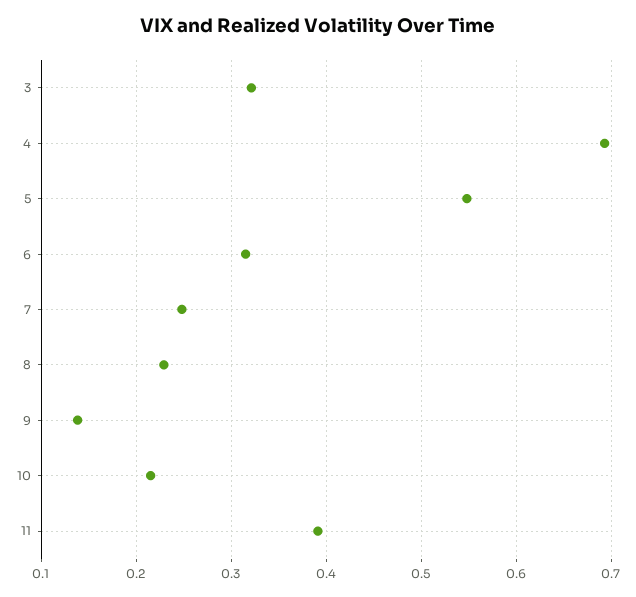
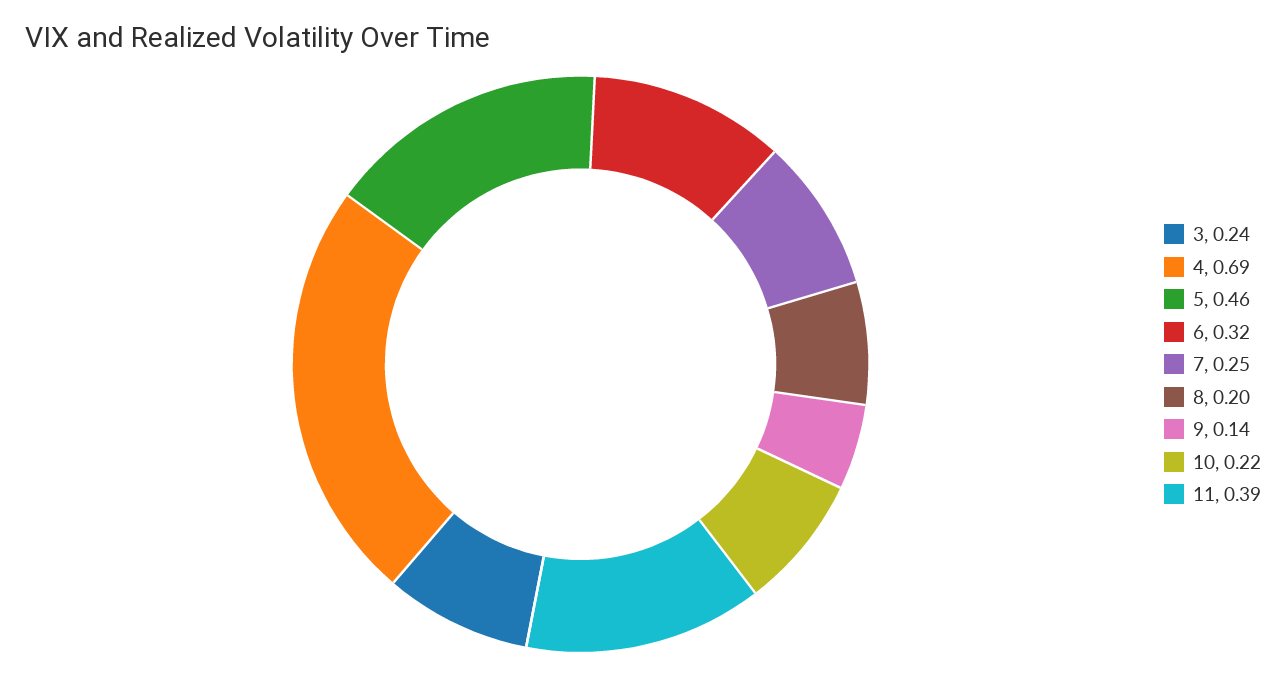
  {
-   "3": 0.32,
+   "3": 0.24,
    "4": 0.69,
-   "5": 0.55,
+   "5": 0.46,
    "6": 0.32,
    "7": 0.25,
-   "8": 0.23,
+   "8": 0.2,
    "9": 0.14,
    "10": 0.22,
    "11": 0.39
  }

